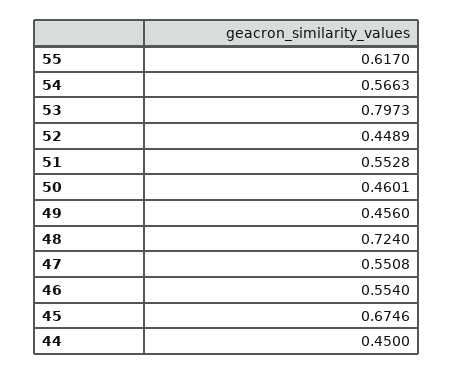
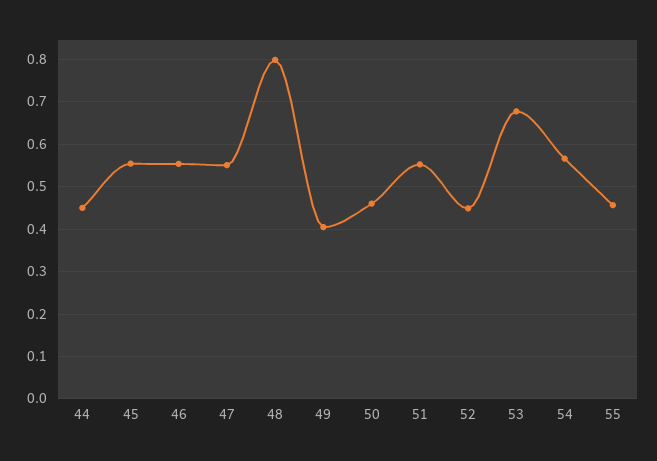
  {
-   "55": 0.617,
+   "55": 0.46,
    "54": 0.5663,
-   "53": 0.7973,
+   "53": 0.68,
    "52": 0.4489,
    "51": 0.5528,
    "50": 0.4601,
-   "49": 0.456,
+   "49": 0.4,
-   "48": 0.724,
+   "48": 0.8,
    "47": 0.5508,
    "46": 0.554,
-   "45": 0.6746,
+   "45": 0.56,
    "44": 0.45
  }

